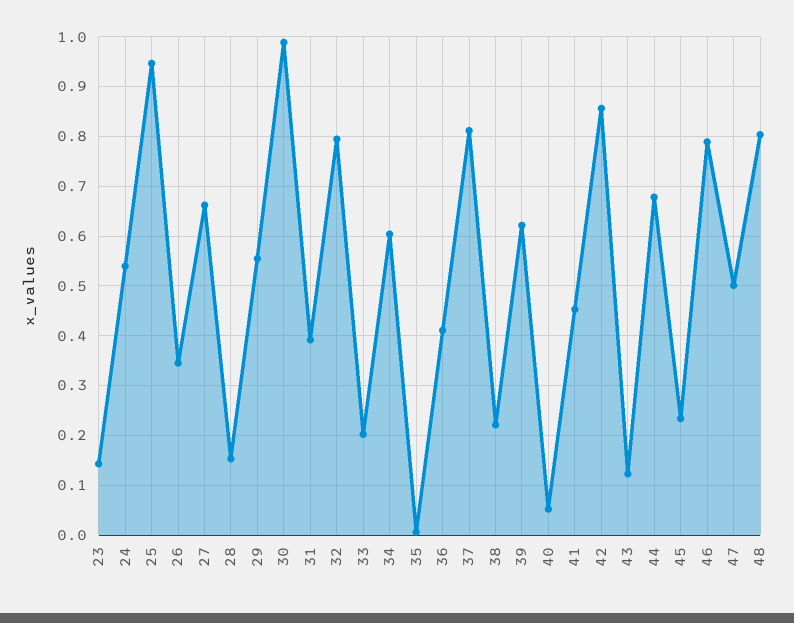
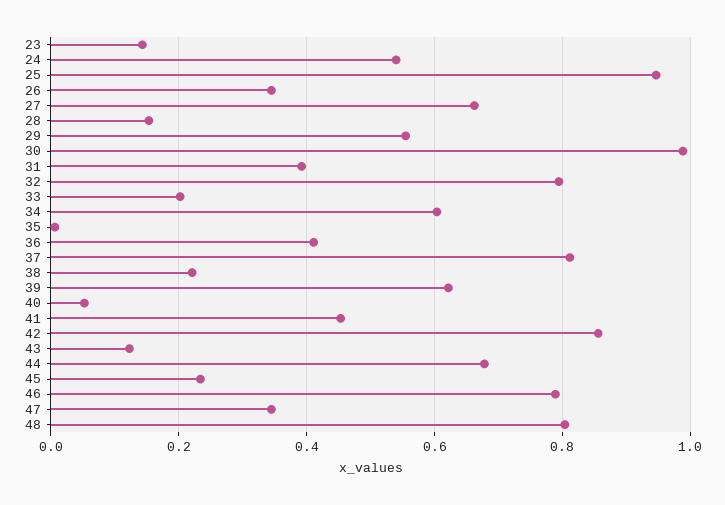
  {
    "23": 0.14,
    "24": 0.54,
    "25": 0.94,
    "26": 0.34,
    "27": 0.66,
    "28": 0.16,
    "29": 0.56,
    "30": 0.98,
    "31": 0.4,
    "32": 0.8,
    "33": 0.2,
    "34": 0.6,
    "35": 0,
    "36": 0.42,
    "37": 0.82,
    "38": 0.22,
    "39": 0.62,
    "40": 0.06,
    "41": 0.46,
    "42": 0.86,
    "43": 0.12,
    "44": 0.68,
    "45": 0.24,
    "46": 0.78,
-   "47": 0.5,
+   "47": 0.34,
    "48": 0.8
  }

